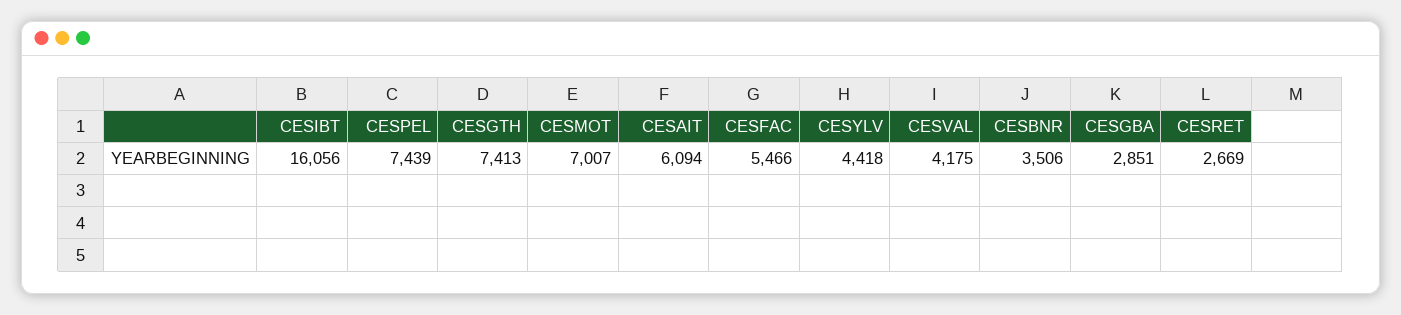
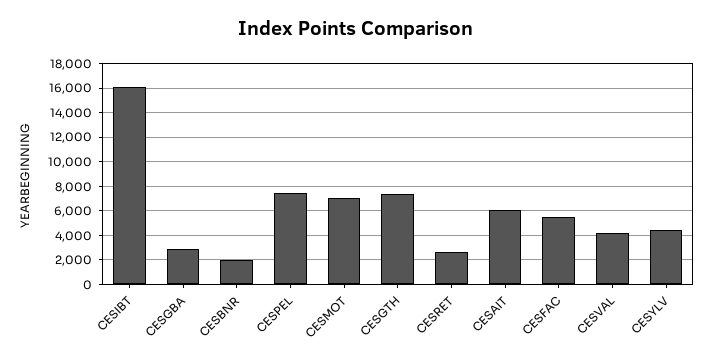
  {
    "CESIBT": 16056,
    "CESPEL": 7439,
    "CESGTH": 7413,
    "CESMOT": 7007,
    "CESAIT": 6094,
    "CESFAC": 5466,
    "CESYLV": 4418,
    "CESVAL": 4175,
-   "CESBNR": 3506,
+   "CESBNR": 2000,
    "CESGBA": 2851,
    "CESRET": 2669
  }

